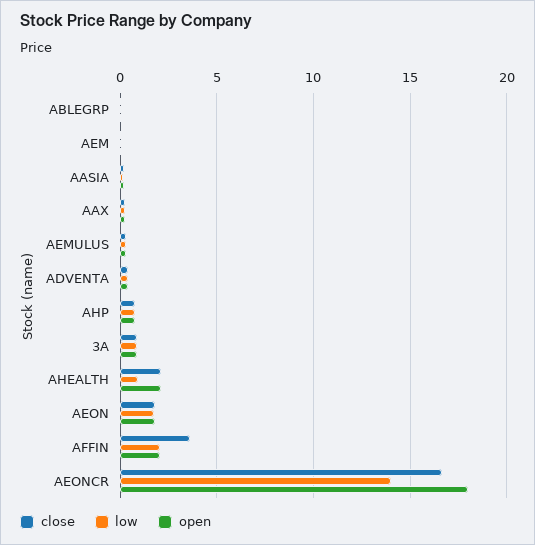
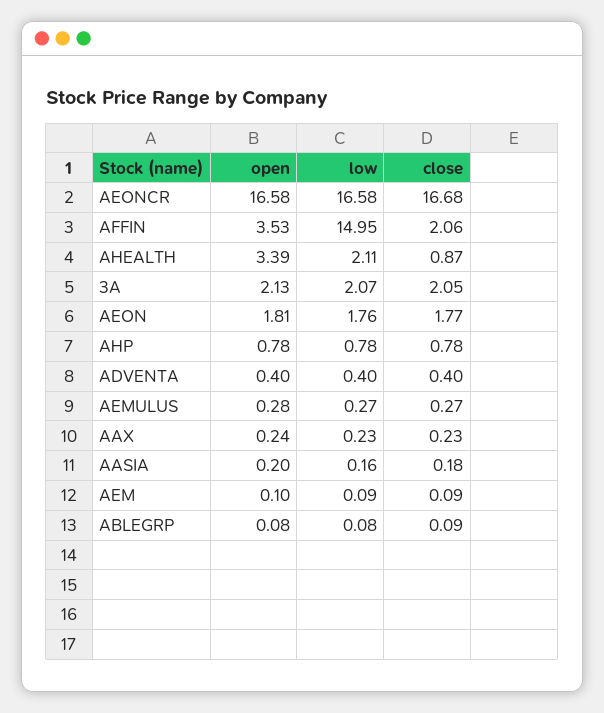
  {
    "close": {
      "ABLEGRP": 0.09,
      "AEM": 0.09,
      "AASIA": 0.18,
      "AAX": 0.23,
      "AEMULUS": 0.27,
      "ADVENTA": 0.4,
      "AHP": 0.78,
-     "3A": 1,
+     "3A": 2.05,
-     "AHEALTH": 2,
+     "AHEALTH": 0.87,
      "AEON": 1.77,
-     "AFFIN": 3.5,
+     "AFFIN": 2.06,
      "AEONCR": 16.68
    },
    "low": {
      "ABLEGRP": 0.08,
      "AEM": 0.09,
      "AASIA": 0.16,
      "AAX": 0.23,
      "AEMULUS": 0.27,
      "ADVENTA": 0.4,
      "AHP": 0.78,
-     "3A": 1,
+     "3A": 2.07,
-     "AHEALTH": 1,
+     "AHEALTH": 2.11,
      "AEON": 1.76,
-     "AFFIN": 2,
+     "AFFIN": 14.95,
-     "AEONCR": 14
+     "AEONCR": 16.58
    },
    "open": {
      "ABLEGRP": 0.08,
      "AEM": 0.1,
      "AASIA": 0.2,
      "AAX": 0.24,
      "AEMULUS": 0.28,
      "ADVENTA": 0.4,
      "AHP": 0.78,
-     "3A": 1,
+     "3A": 2.13,
-     "AHEALTH": 2,
+     "AHEALTH": 3.39,
      "AEON": 1.81,
-     "AFFIN": 2,
+     "AFFIN": 3.53,
-     "AEONCR": 18
+     "AEONCR": 16.58
    }
  }

